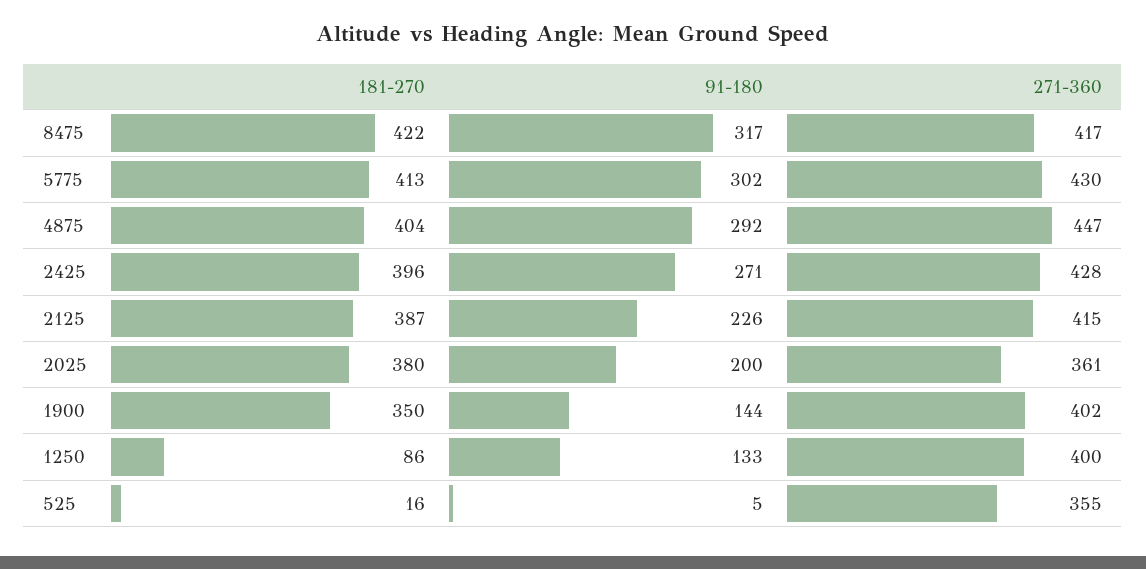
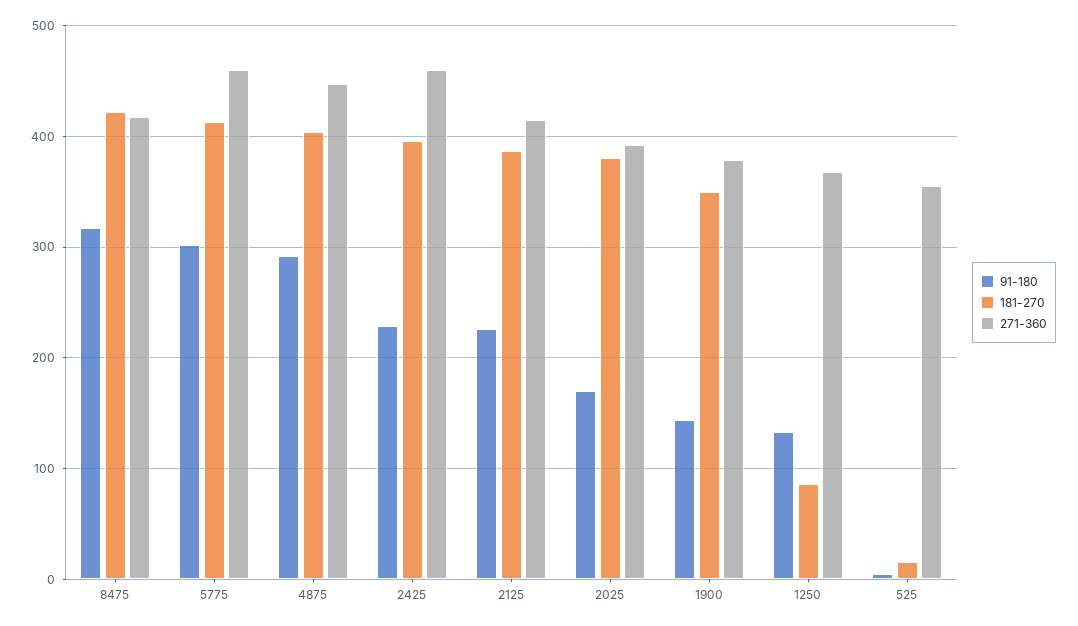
  {
    "181-270": {
      "8475": 422,
      "5775": 413,
      "4875": 404,
      "2425": 396,
      "2125": 387,
      "2025": 380,
      "1900": 350,
      "1250": 86,
      "525": 16
    },
    "91-180": {
      "8475": 317,
      "5775": 302,
      "4875": 292,
-     "2425": 271,
+     "2425": 230,
      "2125": 226,
-     "2025": 200,
+     "2025": 170,
      "1900": 144,
      "1250": 133,
      "525": 5
    },
    "271-360": {
      "8475": 417,
-     "5775": 430,
+     "5775": 460,
      "4875": 447,
-     "2425": 428,
+     "2425": 460,
      "2125": 415,
-     "2025": 361,
+     "2025": 390,
-     "1900": 402,
+     "1900": 380,
-     "1250": 400,
+     "1250": 370,
      "525": 355
    }
  }

